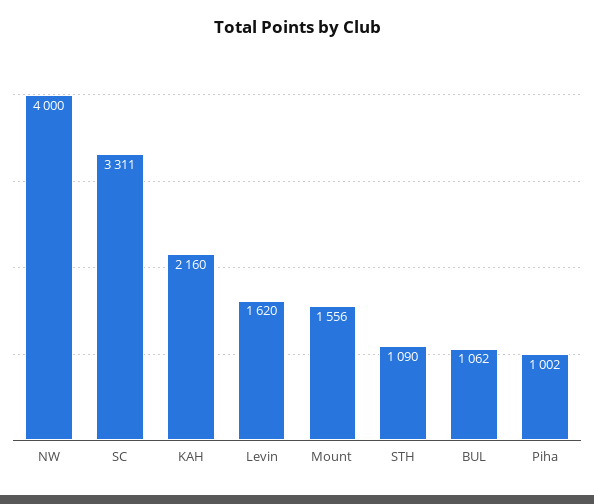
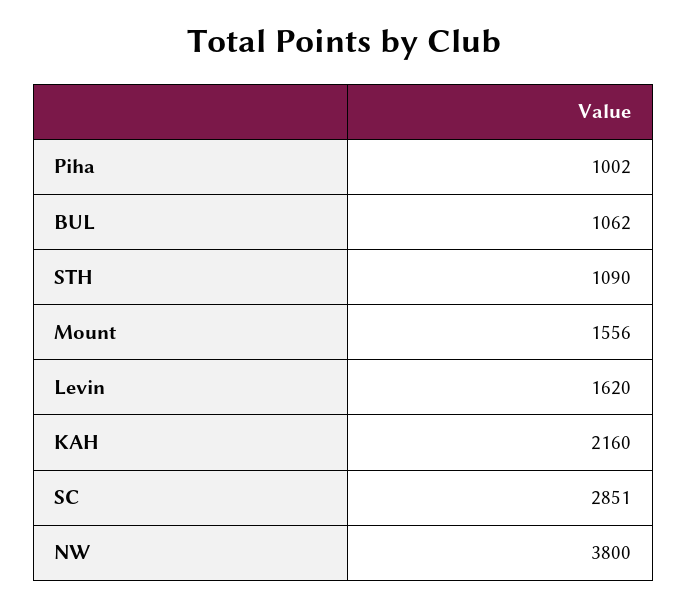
  {
-   "NW": 4000,
+   "NW": 3800,
-   "SC": 3311,
+   "SC": 2851,
    "KAH": 2160,
    "Levin": 1620,
    "Mount": 1556,
    "STH": 1090,
    "BUL": 1062,
    "Piha": 1002
  }

